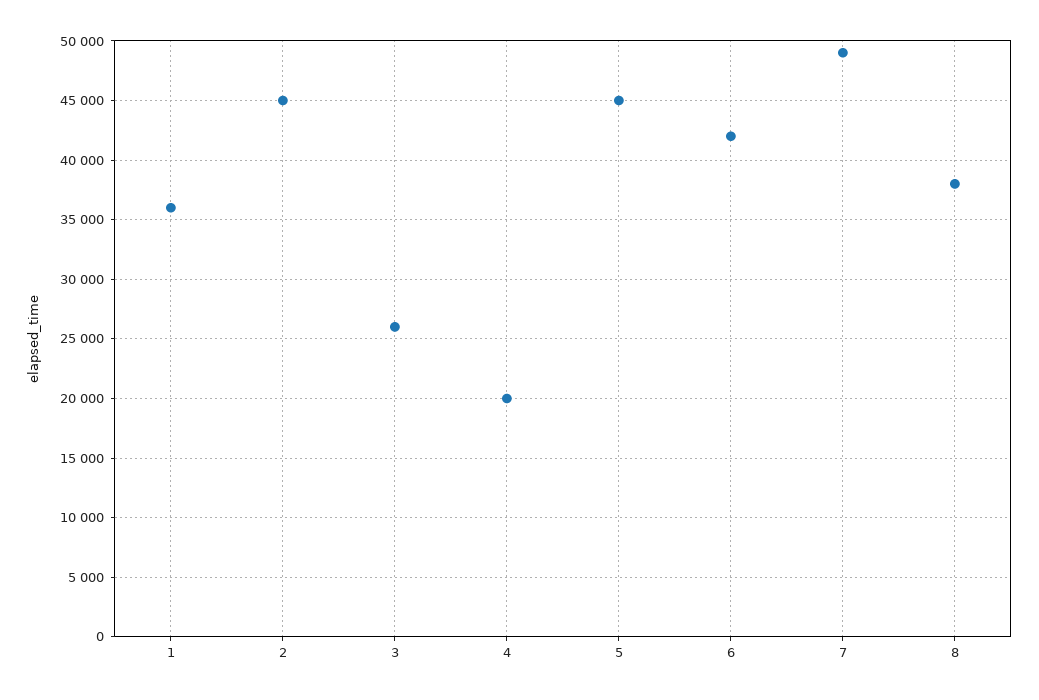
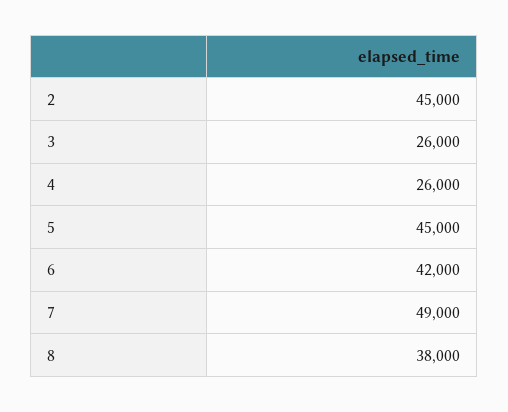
  {
-   "1": 36000,
    "2": 45000,
    "3": 26000,
-   "4": 20000,
+   "4": 26000,
    "5": 45000,
    "6": 42000,
    "7": 49000,
    "8": 38000
  }

